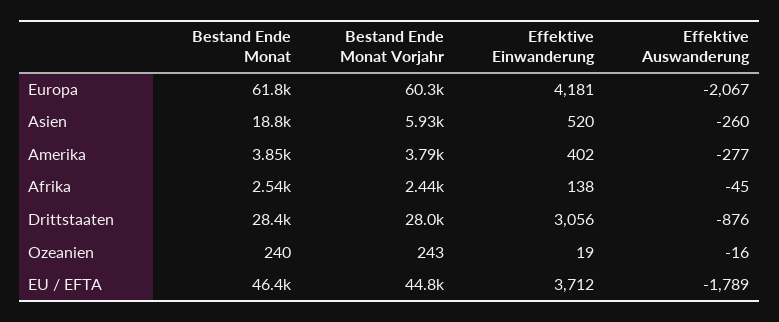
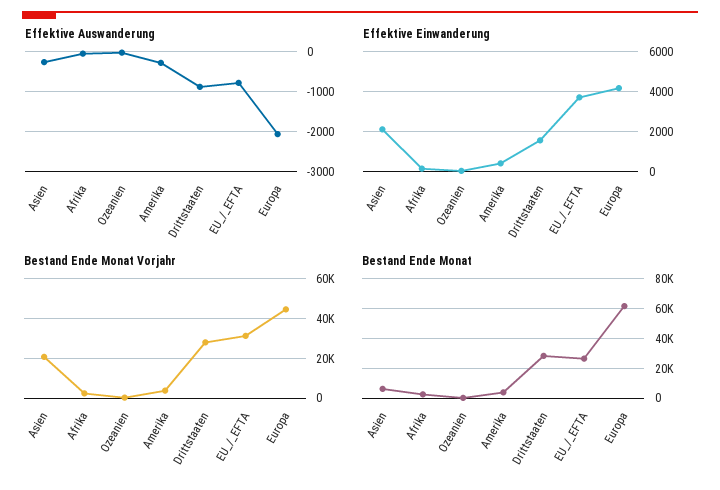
  {
    "Bestand Ende Monat": {
      "Europa": 61800,
-     "Asien": 18800,
+     "Asien": 5000,
      "Amerika": 3850,
      "Afrika": 2540,
      "Drittstaaten": 28400,
      "Ozeanien": 240,
-     "EU / EFTA": 46400
+     "EU / EFTA": 25000
    },
    "Bestand Ende Monat Vorjahr": {
-     "Europa": 60300,
+     "Europa": 45000,
-     "Asien": 5930,
+     "Asien": 20000,
      "Amerika": 3790,
      "Afrika": 2440,
      "Drittstaaten": 28000,
      "Ozeanien": 243,
-     "EU / EFTA": 44800
+     "EU / EFTA": 30000
    },
    "Effektive Einwanderung": {
      "Europa": 4181,
-     "Asien": 520,
+     "Asien": 2000,
      "Amerika": 402,
      "Afrika": 138,
-     "Drittstaaten": 3056,
+     "Drittstaaten": 1500,
      "Ozeanien": 19,
      "EU / EFTA": 3712
    },
    "Effektive Auswanderung": {
      "Europa": -2067,
      "Asien": -260,
      "Amerika": -277,
      "Afrika": -45,
      "Drittstaaten": -876,
      "Ozeanien": -16,
-     "EU / EFTA": -1789
+     "EU / EFTA": -800
    }
  }

